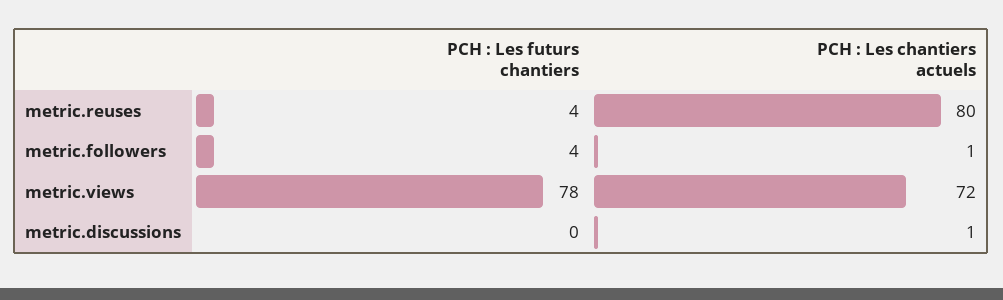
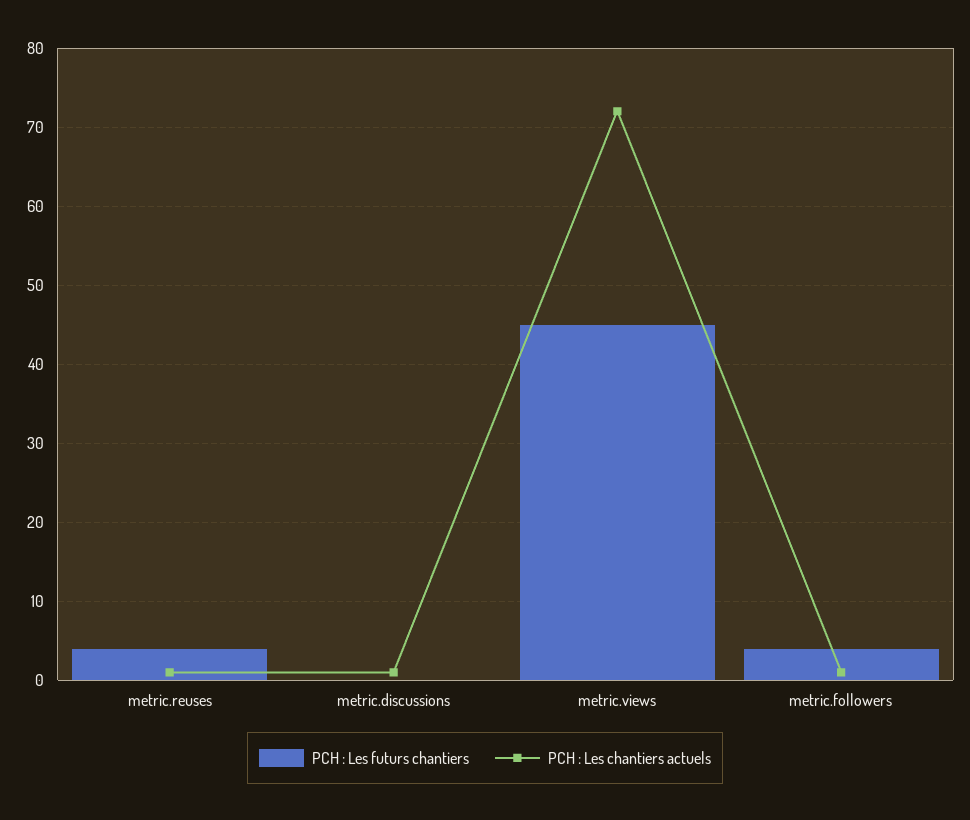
  {
    "PCH : Les futurs chantiers": {
      "metric.reuses": 4,
      "metric.followers": 4,
-     "metric.views": 78,
+     "metric.views": 45,
      "metric.discussions": 0
    },
    "PCH : Les chantiers actuels": {
-     "metric.reuses": 80,
+     "metric.reuses": 1,
      "metric.followers": 1,
      "metric.views": 72,
      "metric.discussions": 1
    }
  }

